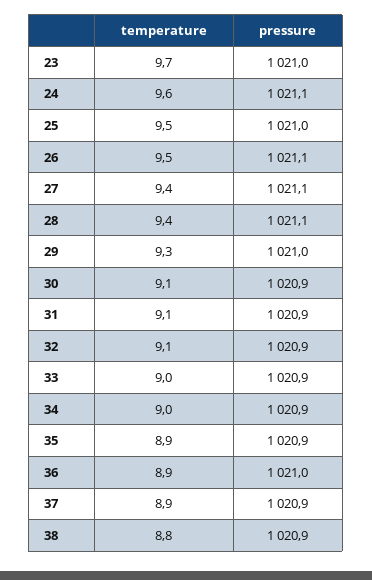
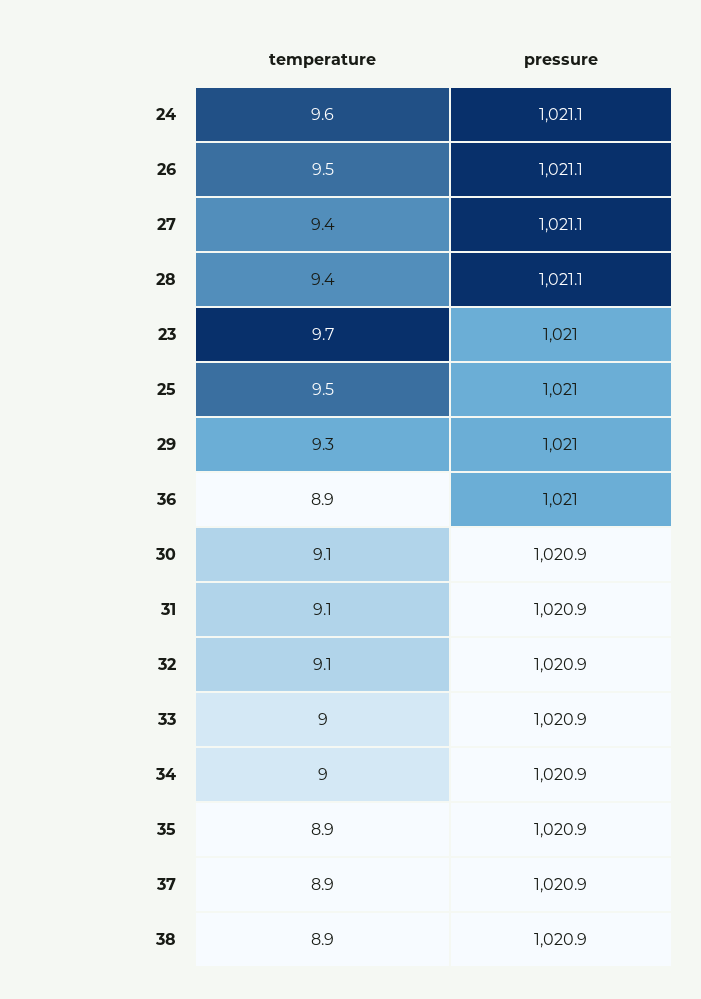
  {
    "temperature": {
      "23": 9.7,
      "24": 9.6,
      "25": 9.5,
      "26": 9.5,
      "27": 9.4,
      "28": 9.4,
      "29": 9.3,
      "30": 9.1,
      "31": 9.1,
      "32": 9.1,
      "33": 9,
      "34": 9,
      "35": 8.9,
      "36": 8.9,
      "37": 8.9,
-     "38": 8.8
+     "38": 8.9
    },
    "pressure": {
      "23": 1021,
      "24": 1021.1,
      "25": 1021,
      "26": 1021.1,
      "27": 1021.1,
      "28": 1021.1,
      "29": 1021,
      "30": 1020.9,
      "31": 1020.9,
      "32": 1020.9,
      "33": 1020.9,
      "34": 1020.9,
      "35": 1020.9,
      "36": 1021,
      "37": 1020.9,
      "38": 1020.9
    }
  }

